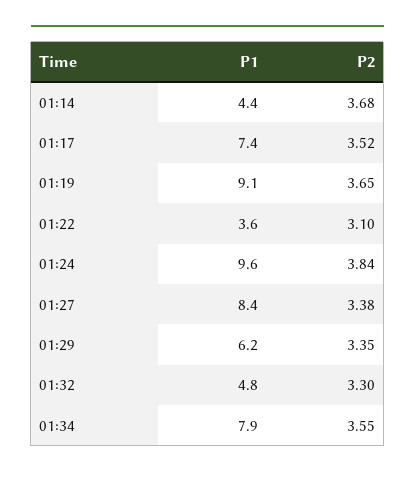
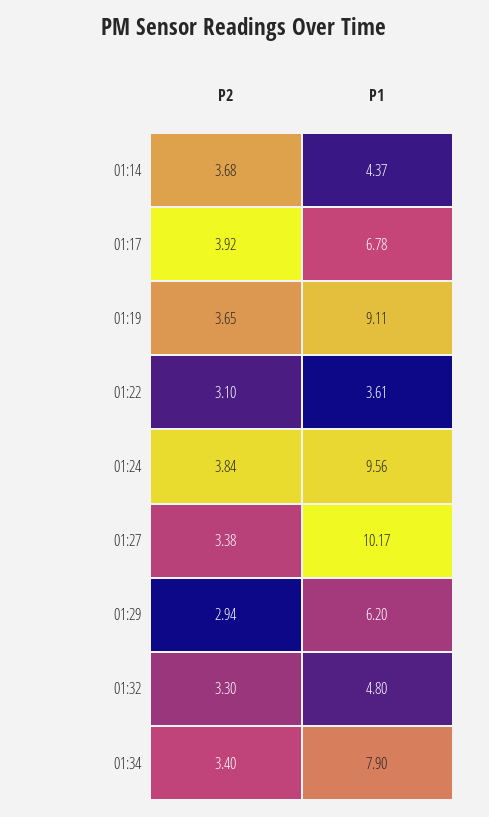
  {
    "P1": {
      "01:14": 4.37,
-     "01:17": 7.4,
+     "01:17": 6.78,
      "01:19": 9.11,
      "01:22": 3.61,
      "01:24": 9.56,
-     "01:27": 8.4,
+     "01:27": 10.17,
      "01:29": 6.2,
      "01:32": 4.8,
      "01:34": 7.9
    },
    "P2": {
      "01:14": 3.68,
-     "01:17": 3.52,
+     "01:17": 3.92,
      "01:19": 3.65,
      "01:22": 3.1,
      "01:24": 3.84,
      "01:27": 3.38,
-     "01:29": 3.35,
+     "01:29": 2.94,
      "01:32": 3.3,
-     "01:34": 3.55
+     "01:34": 3.4
    }
  }

